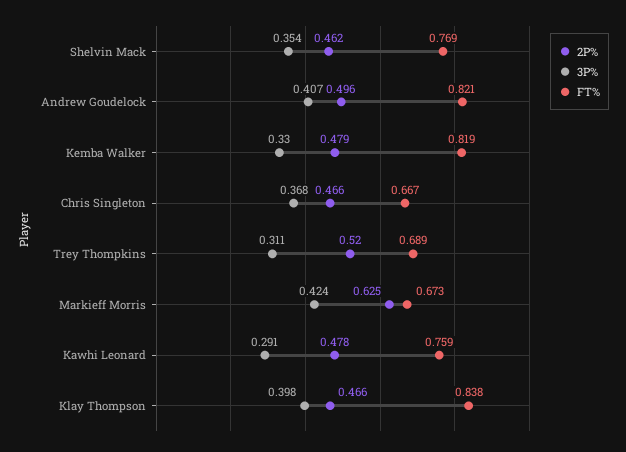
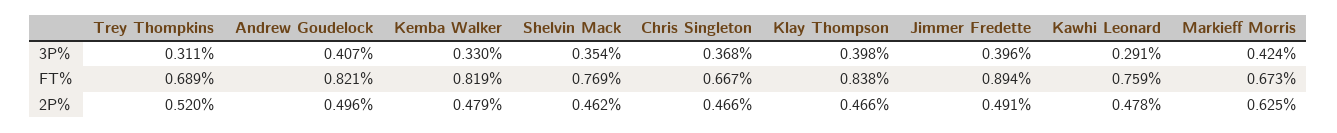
  {
    "2P%": {
      "Shelvin Mack": 0.462,
      "Andrew Goudelock": 0.496,
      "Kemba Walker": 0.479,
      "Chris Singleton": 0.466,
      "Trey Thompkins": 0.52,
      "Markieff Morris": 0.625,
      "Kawhi Leonard": 0.478,
-     "Klay Thompson": 0.466
+     "Klay Thompson": 0.466,
+     "Jimmer Fredette": 0.491
    },
    "3P%": {
      "Shelvin Mack": 0.354,
      "Andrew Goudelock": 0.407,
      "Kemba Walker": 0.33,
      "Chris Singleton": 0.368,
      "Trey Thompkins": 0.311,
      "Markieff Morris": 0.424,
      "Kawhi Leonard": 0.291,
-     "Klay Thompson": 0.398
+     "Klay Thompson": 0.398,
+     "Jimmer Fredette": 0.396
    },
    "FT%": {
      "Shelvin Mack": 0.769,
      "Andrew Goudelock": 0.821,
      "Kemba Walker": 0.819,
      "Chris Singleton": 0.667,
      "Trey Thompkins": 0.689,
      "Markieff Morris": 0.673,
      "Kawhi Leonard": 0.759,
-     "Klay Thompson": 0.838
+     "Klay Thompson": 0.838,
+     "Jimmer Fredette": 0.894
    }
  }

